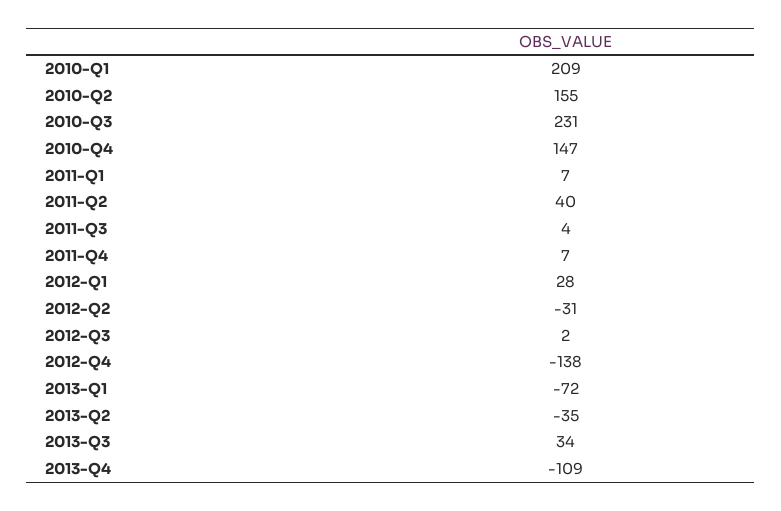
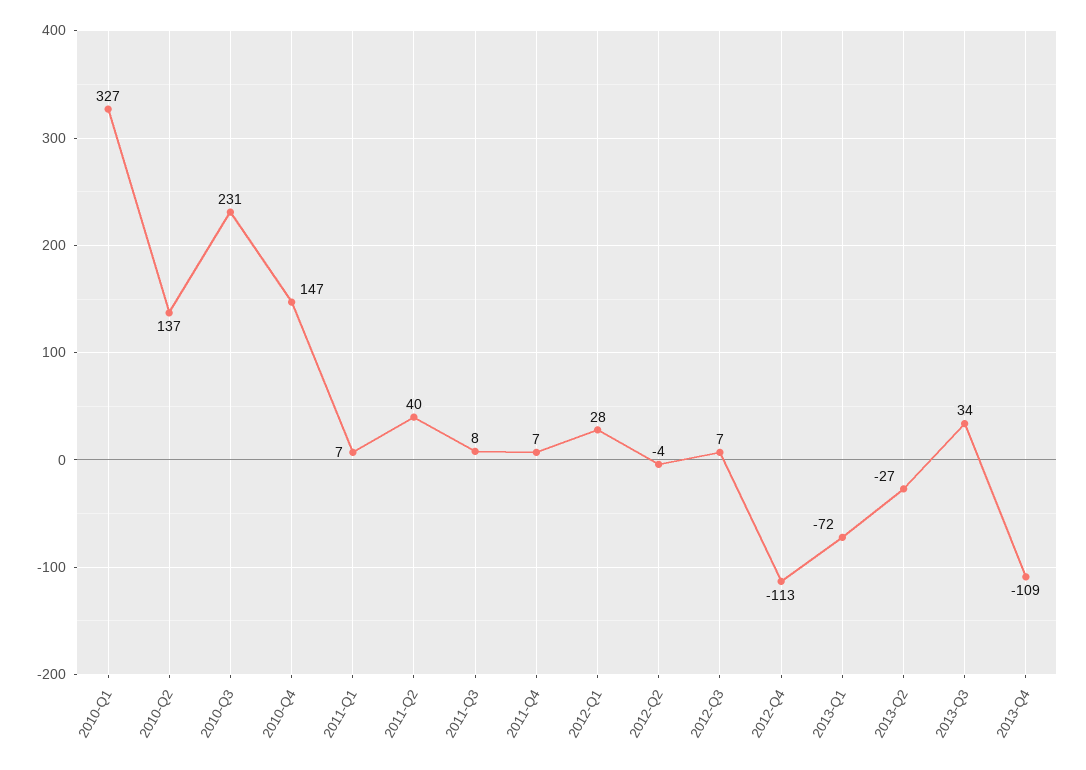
  {
-   "2010-Q1": 209,
+   "2010-Q1": 327,
-   "2010-Q2": 155,
+   "2010-Q2": 137,
    "2010-Q3": 231,
    "2010-Q4": 147,
    "2011-Q1": 7,
    "2011-Q2": 40,
-   "2011-Q3": 4,
+   "2011-Q3": 8,
    "2011-Q4": 7,
    "2012-Q1": 28,
-   "2012-Q2": -31,
+   "2012-Q2": -4,
-   "2012-Q3": 2,
+   "2012-Q3": 7,
-   "2012-Q4": -138,
+   "2012-Q4": -113,
    "2013-Q1": -72,
-   "2013-Q2": -35,
+   "2013-Q2": -27,
    "2013-Q3": 34,
    "2013-Q4": -109
  }

